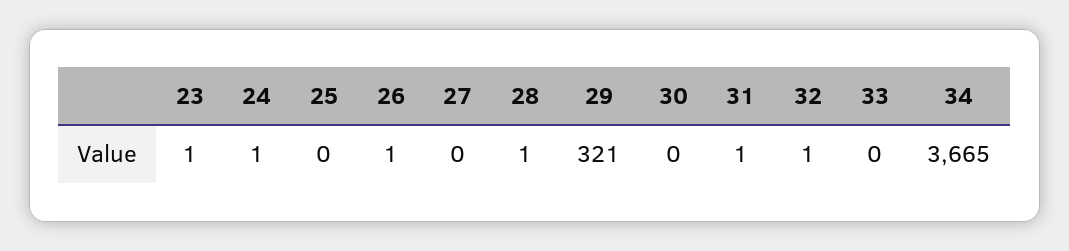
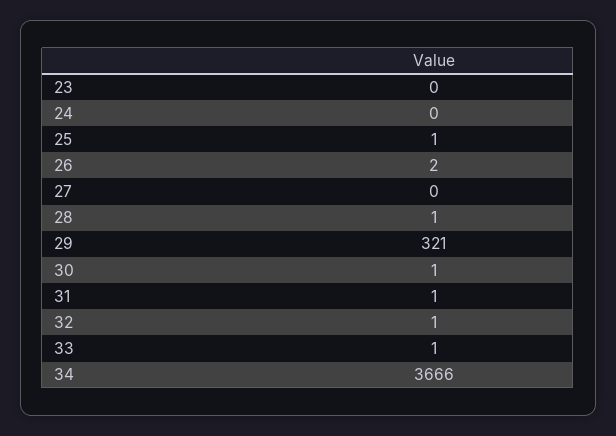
  {
-   "23": 1,
+   "23": 0,
-   "24": 1,
+   "24": 0,
-   "25": 0,
+   "25": 1,
-   "26": 1,
+   "26": 2,
    "27": 0,
    "28": 1,
    "29": 321,
-   "30": 0,
+   "30": 1,
    "31": 1,
    "32": 1,
-   "33": 0,
+   "33": 1,
-   "34": 3665
+   "34": 3666
  }

